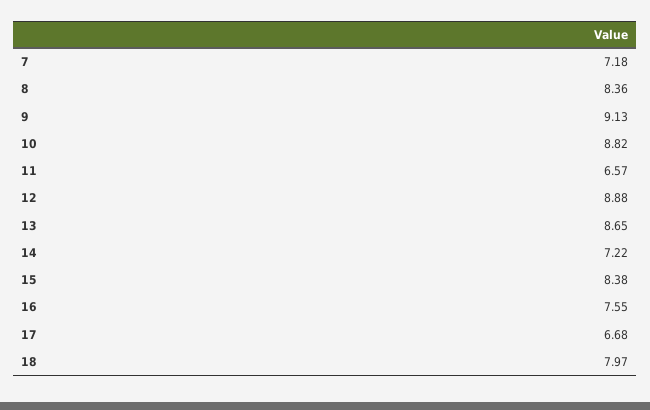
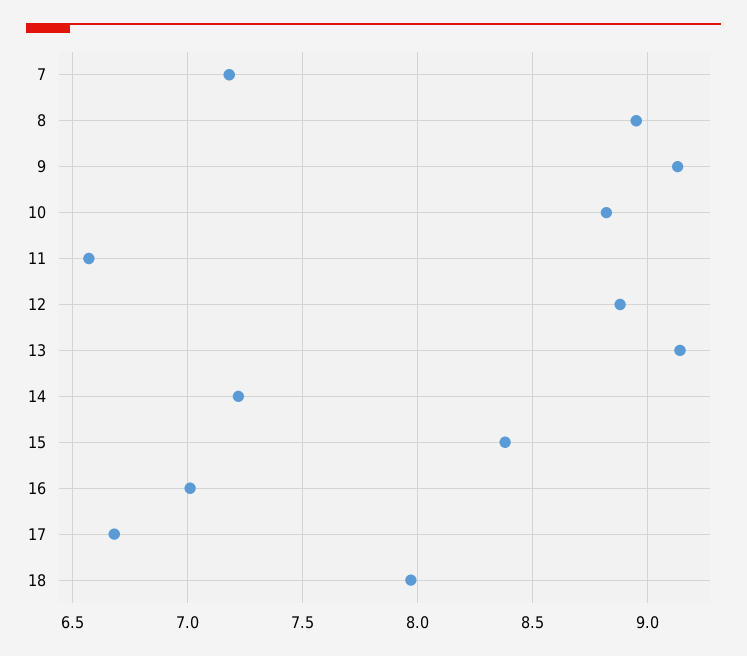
  {
    "7": 7.18,
-   "8": 8.36,
+   "8": 8.95,
    "9": 9.13,
    "10": 8.82,
    "11": 6.57,
    "12": 8.88,
-   "13": 8.65,
+   "13": 9.15,
    "14": 7.22,
    "15": 8.38,
-   "16": 7.55,
+   "16": 7,
    "17": 6.68,
    "18": 7.97
  }

